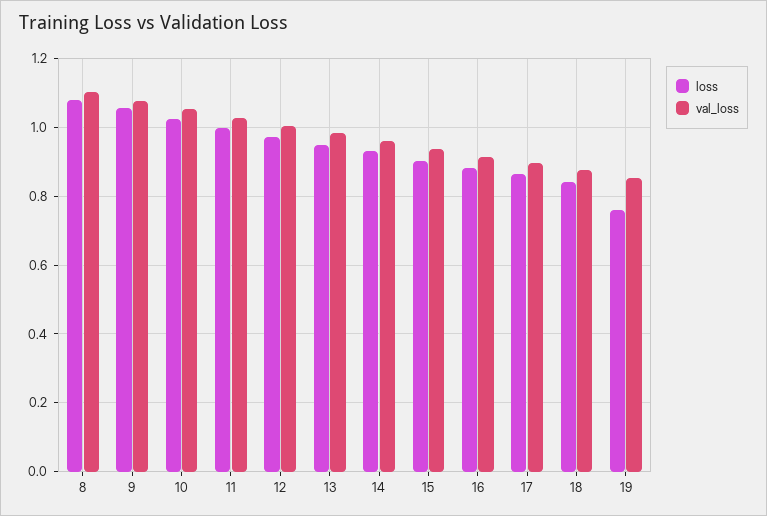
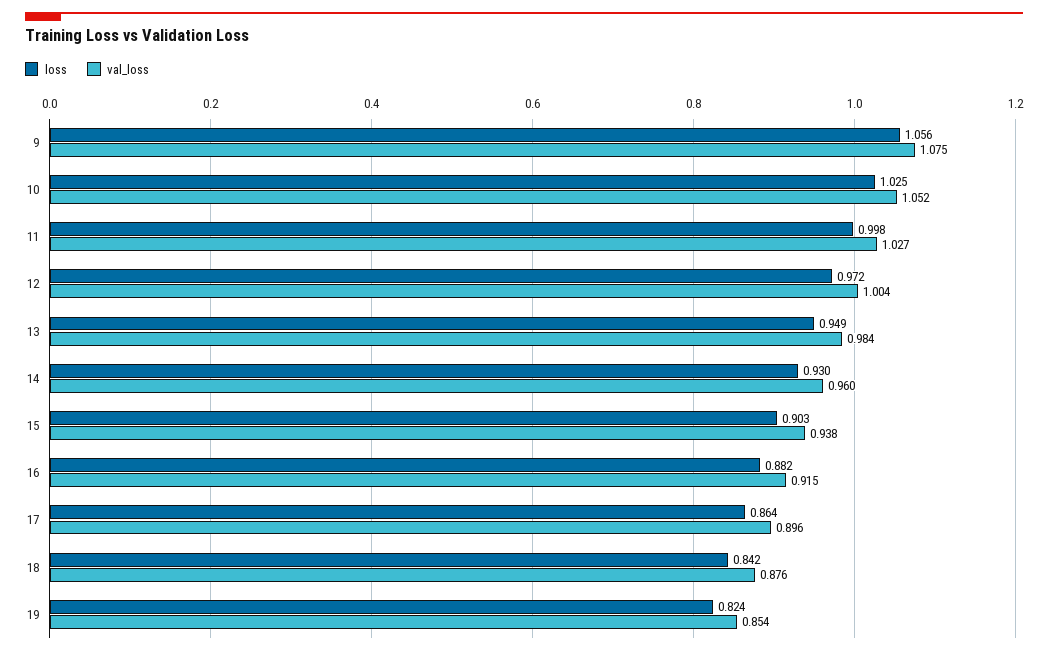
  {
    "loss": {
-     "8": 1.08,
      "9": 1.056,
      "10": 1.025,
      "11": 0.998,
      "12": 0.972,
      "13": 0.949,
      "14": 0.93,
      "15": 0.903,
      "16": 0.882,
      "17": 0.864,
      "18": 0.842,
-     "19": 0.76
+     "19": 0.824
    },
    "val_loss": {
-     "8": 1.1,
      "9": 1.075,
      "10": 1.052,
      "11": 1.027,
      "12": 1.004,
      "13": 0.984,
      "14": 0.96,
      "15": 0.938,
      "16": 0.915,
      "17": 0.896,
      "18": 0.876,
      "19": 0.854
    }
  }

